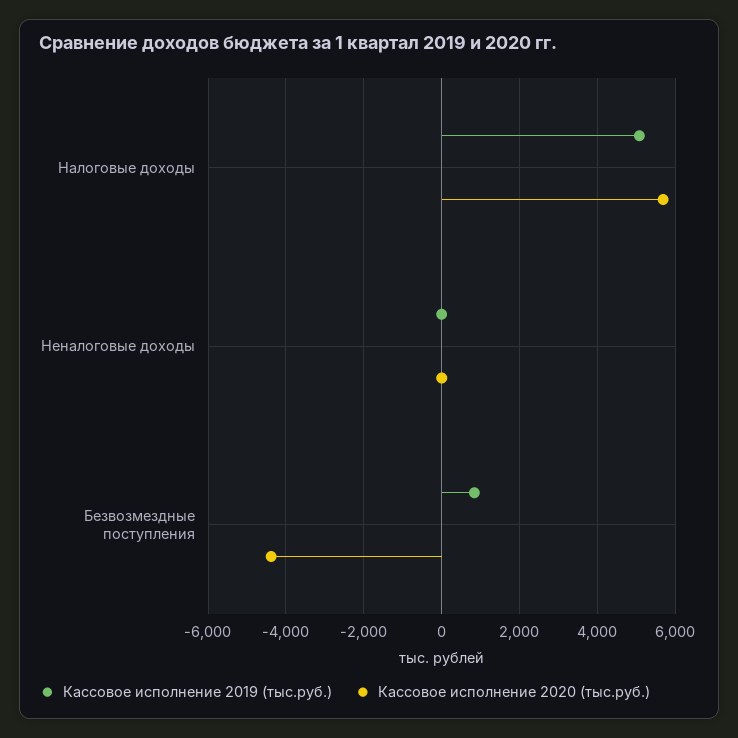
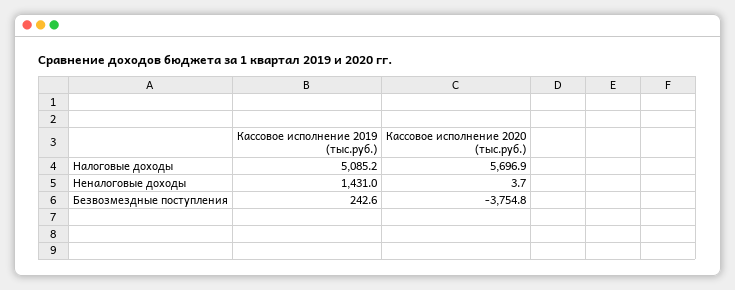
  {
    "Кассовое исполнение 2019 (тыс.руб.)": {
      "Налоговые доходы": 5085.2,
-     "Неналоговые доходы": 0,
+     "Неналоговые доходы": 1431,
-     "Безвозмездные поступления": 800
+     "Безвозмездные поступления": 242.6
    },
    "Кассовое исполнение 2020 (тыс.руб.)": {
      "Налоговые доходы": 5696.9,
      "Неналоговые доходы": 3.7,
-     "Безвозмездные поступления": -4400
+     "Безвозмездные поступления": -3754.8
    }
  }

